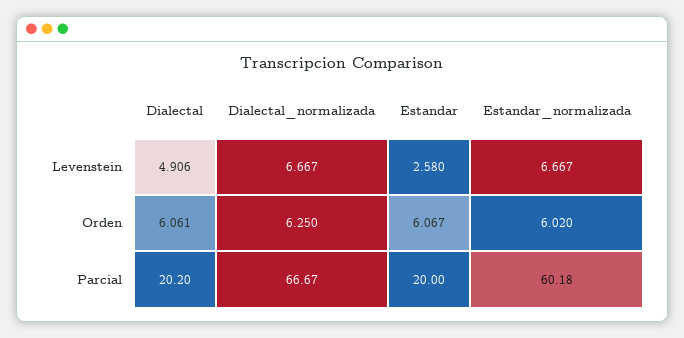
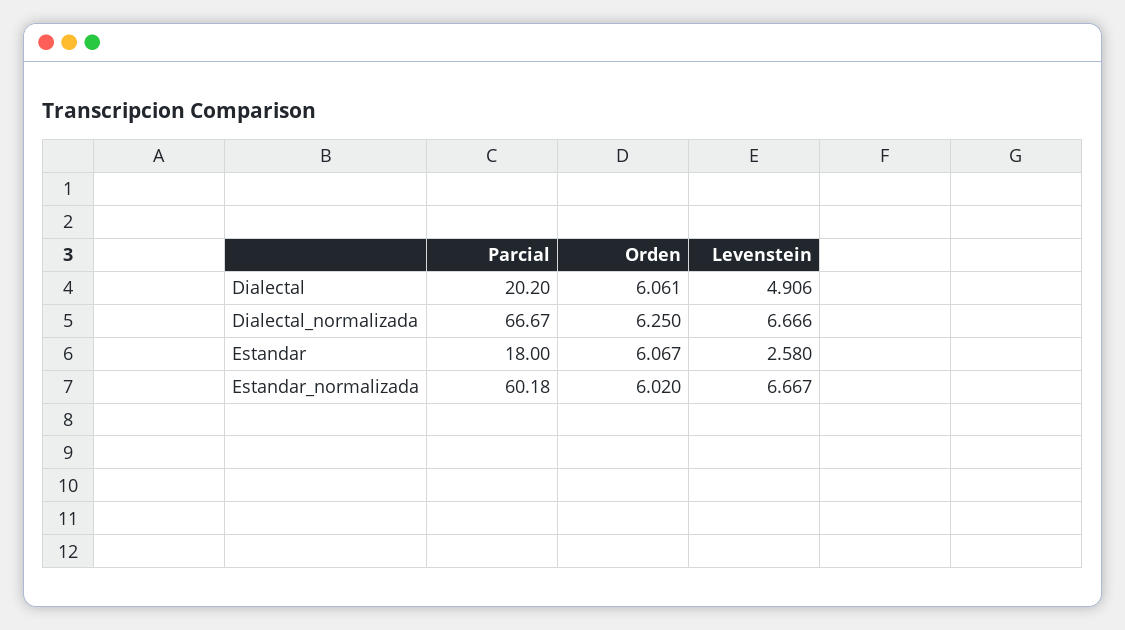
  {
    "Dialectal": {
      "Levenstein": 4.906,
      "Orden": 6.061,
      "Parcial": 20.2
    },
    "Dialectal_normalizada": {
-     "Levenstein": 6.667,
+     "Levenstein": 6.666,
      "Orden": 6.25,
      "Parcial": 66.67
    },
    "Estandar": {
      "Levenstein": 2.58,
      "Orden": 6.067,
-     "Parcial": 20
+     "Parcial": 18
    },
    "Estandar_normalizada": {
      "Levenstein": 6.667,
      "Orden": 6.02,
      "Parcial": 60.18
    }
  }

